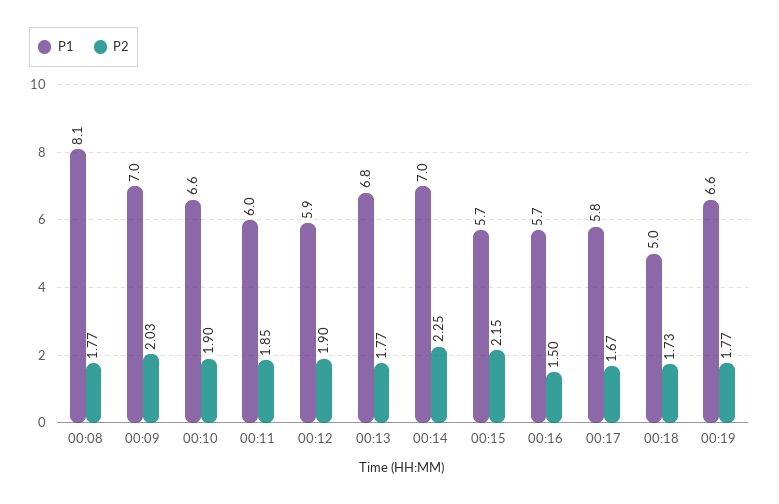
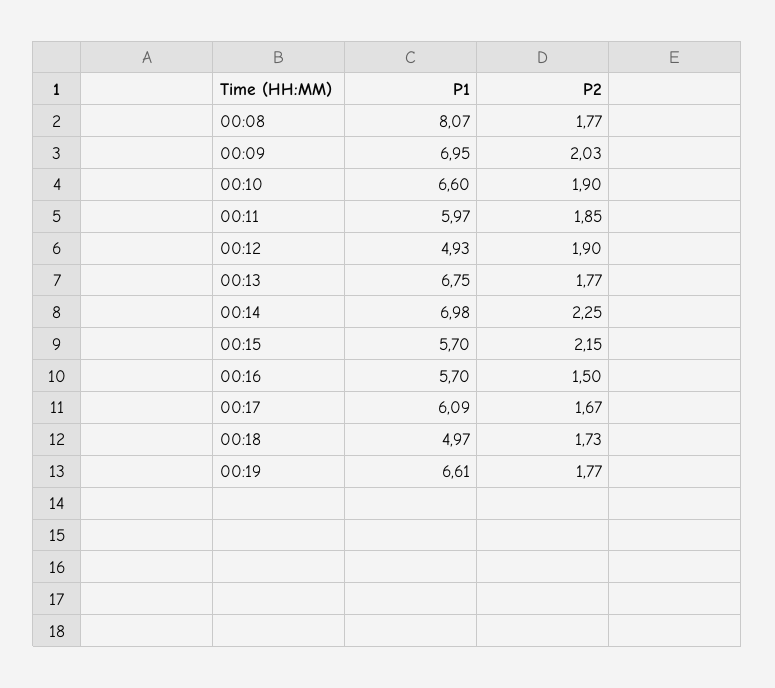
  {
    "P1": {
      "00:08": 8.07,
      "00:09": 6.95,
      "00:10": 6.6,
      "00:11": 5.97,
-     "00:12": 5.9,
+     "00:12": 4.93,
      "00:13": 6.75,
      "00:14": 6.98,
      "00:15": 5.7,
      "00:16": 5.7,
-     "00:17": 5.8,
+     "00:17": 6.09,
      "00:18": 4.97,
      "00:19": 6.61
    },
    "P2": {
      "00:08": 1.77,
      "00:09": 2.03,
      "00:10": 1.9,
      "00:11": 1.85,
      "00:12": 1.9,
      "00:13": 1.77,
      "00:14": 2.25,
      "00:15": 2.15,
      "00:16": 1.5,
      "00:17": 1.67,
      "00:18": 1.73,
      "00:19": 1.77
    }
  }

